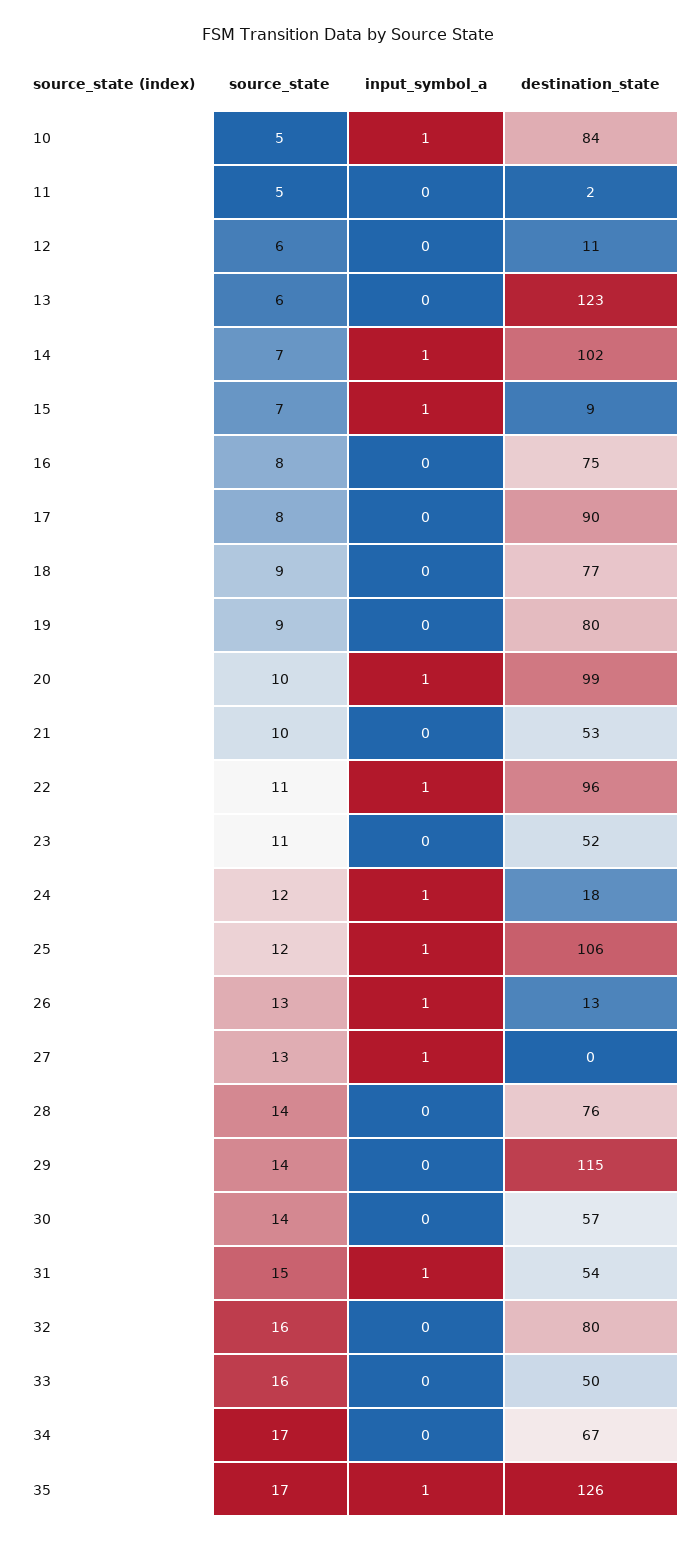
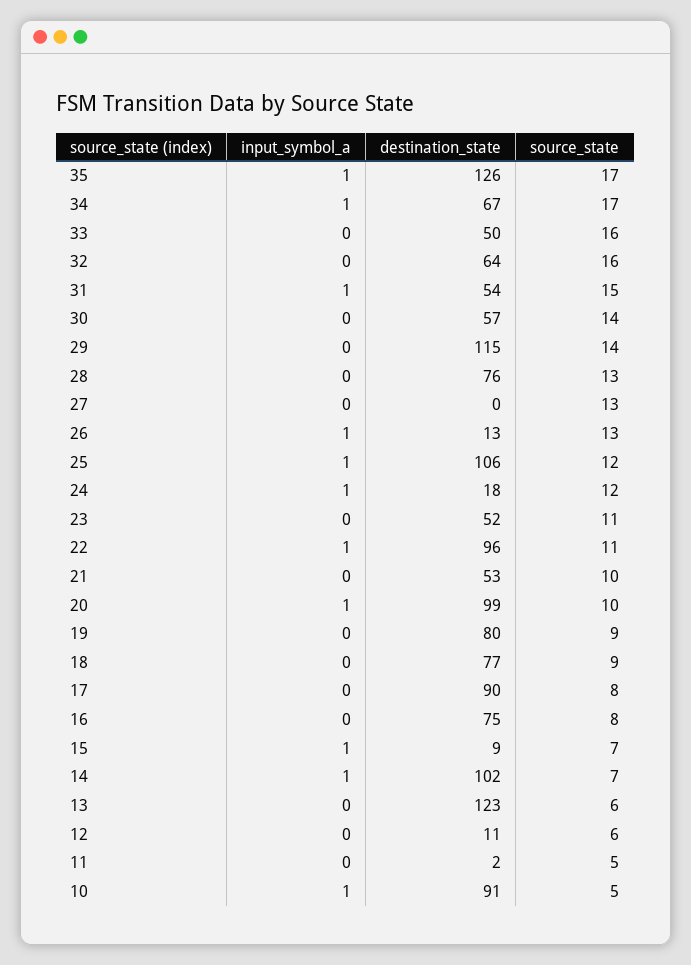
  {
    "source_state": {
      "10": 5,
      "11": 5,
      "12": 6,
      "13": 6,
      "14": 7,
      "15": 7,
      "16": 8,
      "17": 8,
      "18": 9,
      "19": 9,
      "20": 10,
      "21": 10,
      "22": 11,
      "23": 11,
      "24": 12,
      "25": 12,
      "26": 13,
      "27": 13,
-     "28": 14,
+     "28": 13,
      "29": 14,
      "30": 14,
      "31": 15,
      "32": 16,
      "33": 16,
      "34": 17,
      "35": 17
    },
    "input_symbol_a": {
      "10": 1,
      "11": 0,
      "12": 0,
      "13": 0,
      "14": 1,
      "15": 1,
      "16": 0,
      "17": 0,
      "18": 0,
      "19": 0,
      "20": 1,
      "21": 0,
      "22": 1,
      "23": 0,
      "24": 1,
      "25": 1,
      "26": 1,
-     "27": 1,
+     "27": 0,
      "28": 0,
      "29": 0,
      "30": 0,
      "31": 1,
      "32": 0,
      "33": 0,
-     "34": 0,
+     "34": 1,
      "35": 1
    },
    "destination_state": {
-     "10": 84,
+     "10": 91,
      "11": 2,
      "12": 11,
      "13": 123,
      "14": 102,
      "15": 9,
      "16": 75,
      "17": 90,
      "18": 77,
      "19": 80,
      "20": 99,
      "21": 53,
      "22": 96,
      "23": 52,
      "24": 18,
      "25": 106,
      "26": 13,
      "27": 0,
      "28": 76,
      "29": 115,
      "30": 57,
      "31": 54,
-     "32": 80,
+     "32": 64,
      "33": 50,
      "34": 67,
      "35": 126
    }
  }

